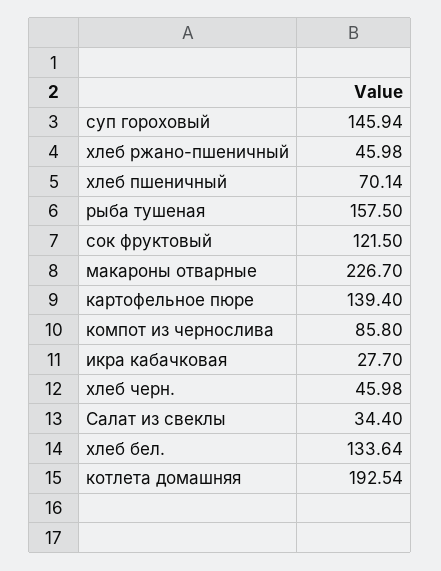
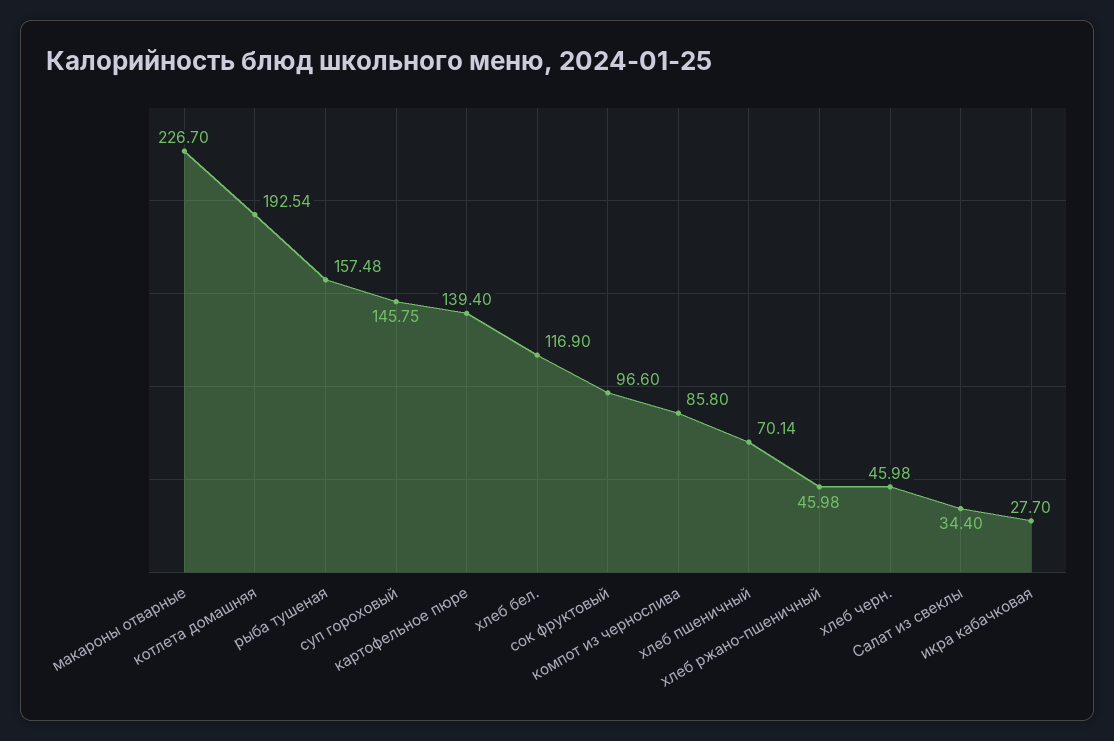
  {
-   "суп гороховый": 145.94,
+   "суп гороховый": 145.75,
    "хлеб ржано-пшеничный": 45.98,
    "хлеб пшеничный": 70.14,
-   "рыба тушеная": 157.5,
+   "рыба тушеная": 157.48,
-   "сок фруктовый": 121.5,
+   "сок фруктовый": 96.6,
    "макароны отварные": 226.7,
    "картофельное пюре": 139.4,
    "компот из чернослива": 85.8,
    "икра кабачковая": 27.7,
    "хлеб черн.": 45.98,
    "Салат из свеклы": 34.4,
-   "хлеб бел.": 133.64,
+   "хлеб бел.": 116.9,
    "котлета домашняя": 192.54
  }

